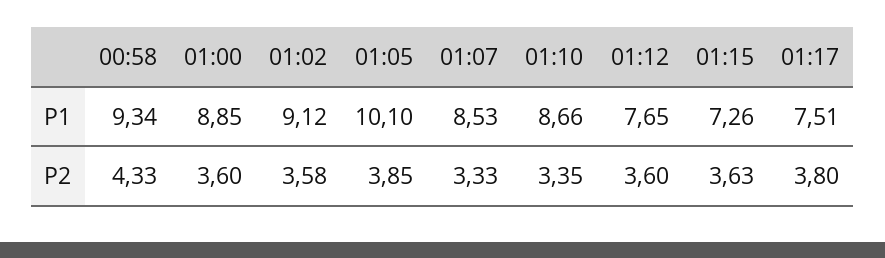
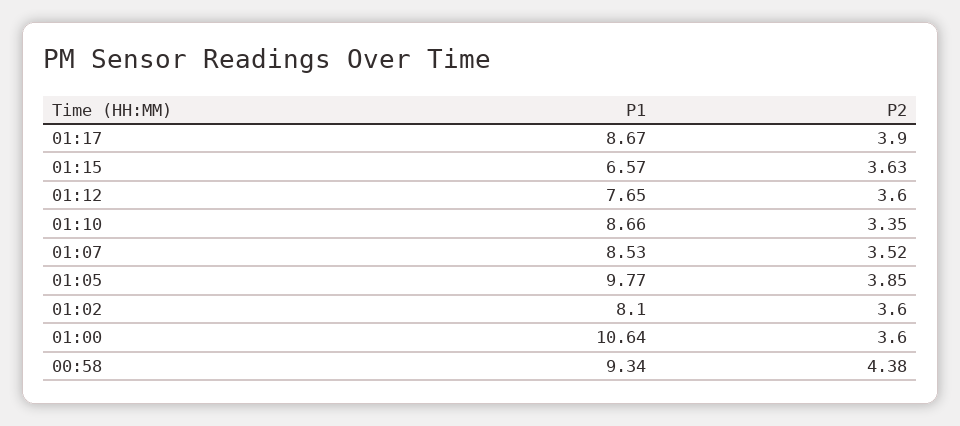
  {
    "00:58": {
      "P1": 9.34,
-     "P2": 4.33
+     "P2": 4.38
    },
    "01:00": {
-     "P1": 8.85,
+     "P1": 10.64,
      "P2": 3.6
    },
    "01:02": {
-     "P1": 9.12,
+     "P1": 8.1,
-     "P2": 3.58
+     "P2": 3.6
    },
    "01:05": {
-     "P1": 10.1,
+     "P1": 9.77,
      "P2": 3.85
    },
    "01:07": {
      "P1": 8.53,
-     "P2": 3.33
+     "P2": 3.52
    },
    "01:10": {
      "P1": 8.66,
      "P2": 3.35
    },
    "01:12": {
      "P1": 7.65,
      "P2": 3.6
    },
    "01:15": {
-     "P1": 7.26,
+     "P1": 6.57,
      "P2": 3.63
    },
    "01:17": {
-     "P1": 7.51,
+     "P1": 8.67,
-     "P2": 3.8
+     "P2": 3.9
    }
  }

